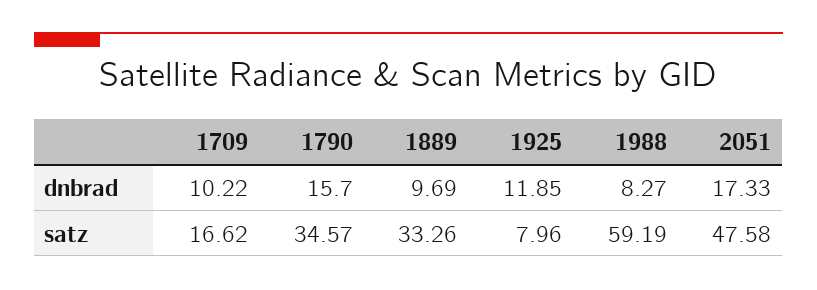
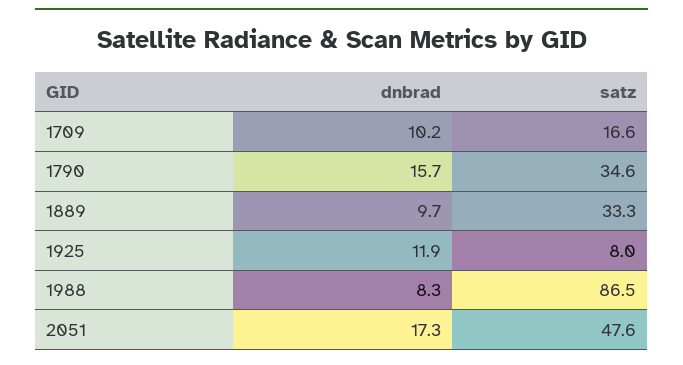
  {
    "1709": {
      "dnbrad": 10.22,
      "satz": 16.62
    },
    "1790": {
      "dnbrad": 15.7,
      "satz": 34.57
    },
    "1889": {
      "dnbrad": 9.69,
      "satz": 33.26
    },
    "1925": {
      "dnbrad": 11.85,
      "satz": 7.96
    },
    "1988": {
      "dnbrad": 8.27,
-     "satz": 59.19
+     "satz": 86.5
    },
    "2051": {
      "dnbrad": 17.33,
      "satz": 47.58
    }
  }

